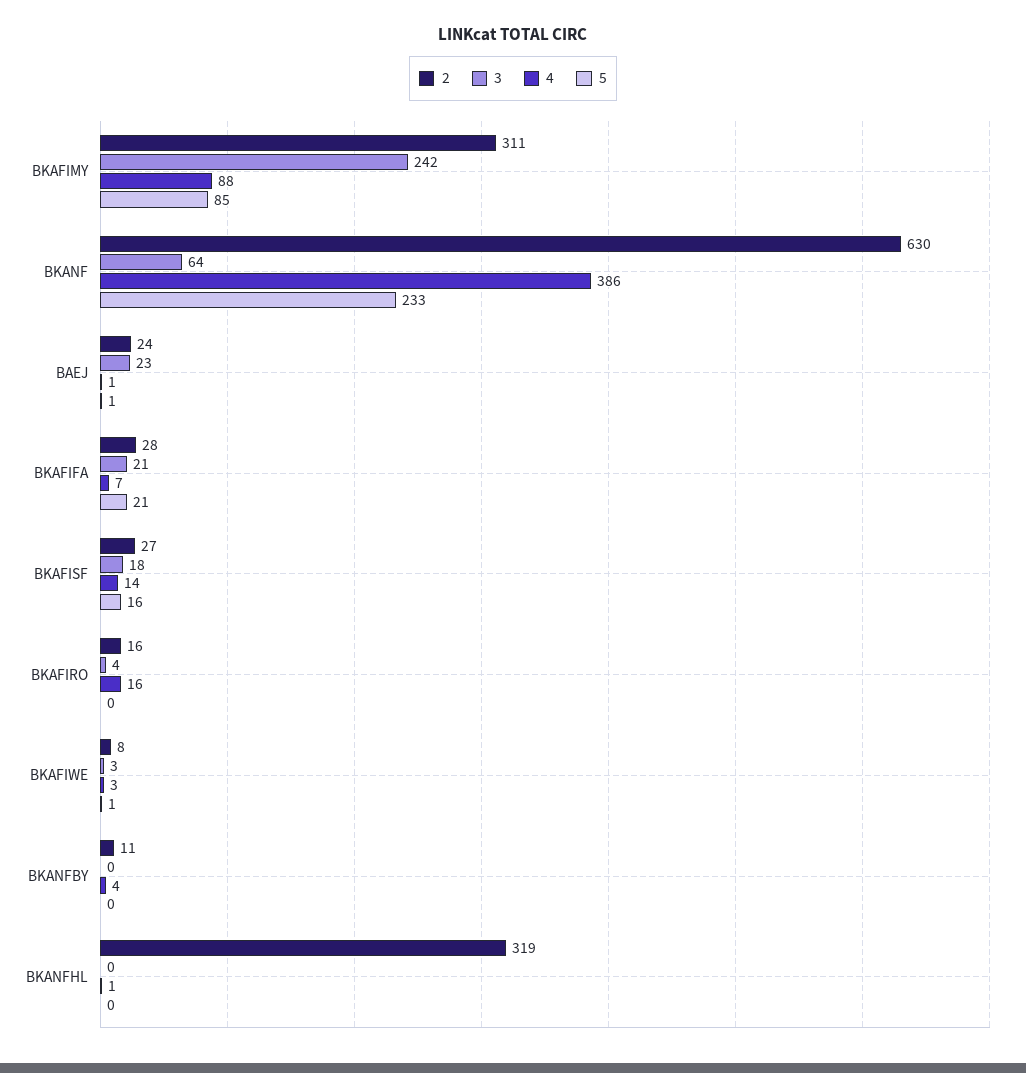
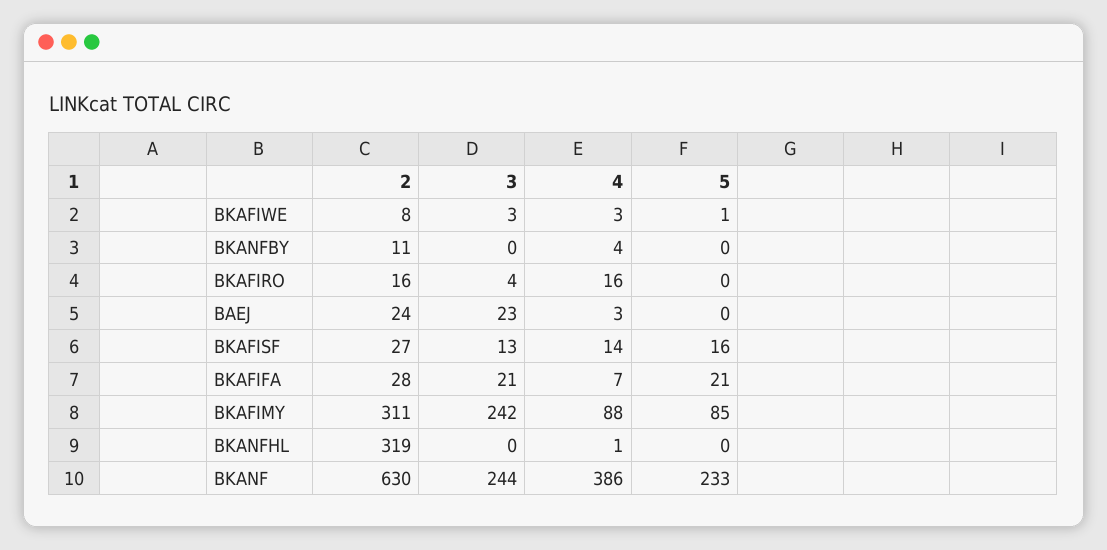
  {
    "2": {
      "BKAFIMY": 311,
      "BKANF": 630,
      "BAEJ": 24,
      "BKAFIFA": 28,
      "BKAFISF": 27,
      "BKAFIRO": 16,
      "BKAFIWE": 8,
      "BKANFBY": 11,
      "BKANFHL": 319
    },
    "3": {
      "BKAFIMY": 242,
-     "BKANF": 64,
+     "BKANF": 244,
      "BAEJ": 23,
      "BKAFIFA": 21,
-     "BKAFISF": 18,
+     "BKAFISF": 13,
      "BKAFIRO": 4,
      "BKAFIWE": 3,
      "BKANFBY": 0,
      "BKANFHL": 0
    },
    "4": {
      "BKAFIMY": 88,
      "BKANF": 386,
-     "BAEJ": 1,
+     "BAEJ": 3,
      "BKAFIFA": 7,
      "BKAFISF": 14,
      "BKAFIRO": 16,
      "BKAFIWE": 3,
      "BKANFBY": 4,
      "BKANFHL": 1
    },
    "5": {
      "BKAFIMY": 85,
      "BKANF": 233,
-     "BAEJ": 1,
+     "BAEJ": 0,
      "BKAFIFA": 21,
      "BKAFISF": 16,
      "BKAFIRO": 0,
      "BKAFIWE": 1,
      "BKANFBY": 0,
      "BKANFHL": 0
    }
  }

